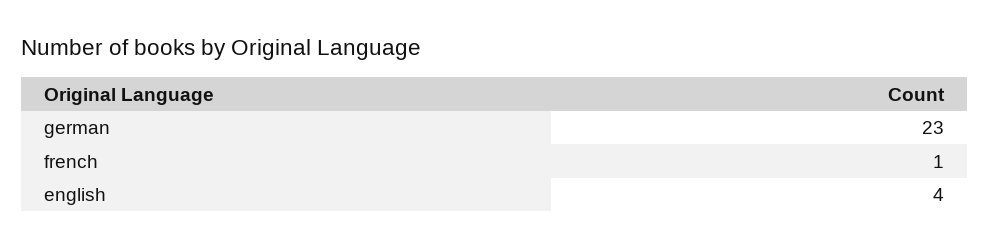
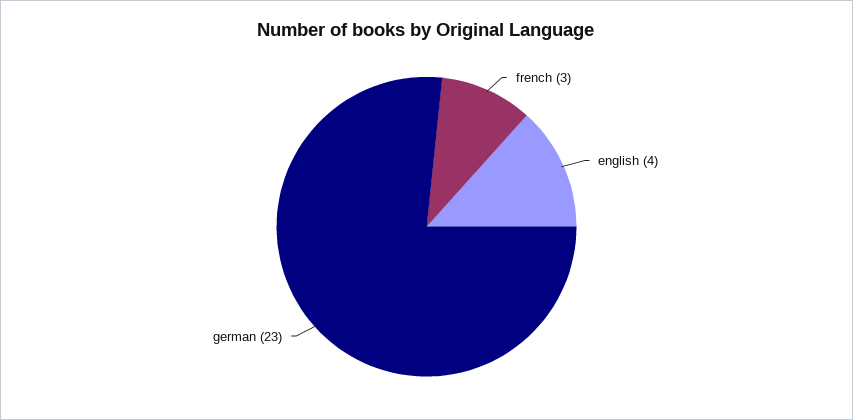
  {
    "german": 23,
-   "french": 1,
+   "french": 3,
    "english": 4
  }

